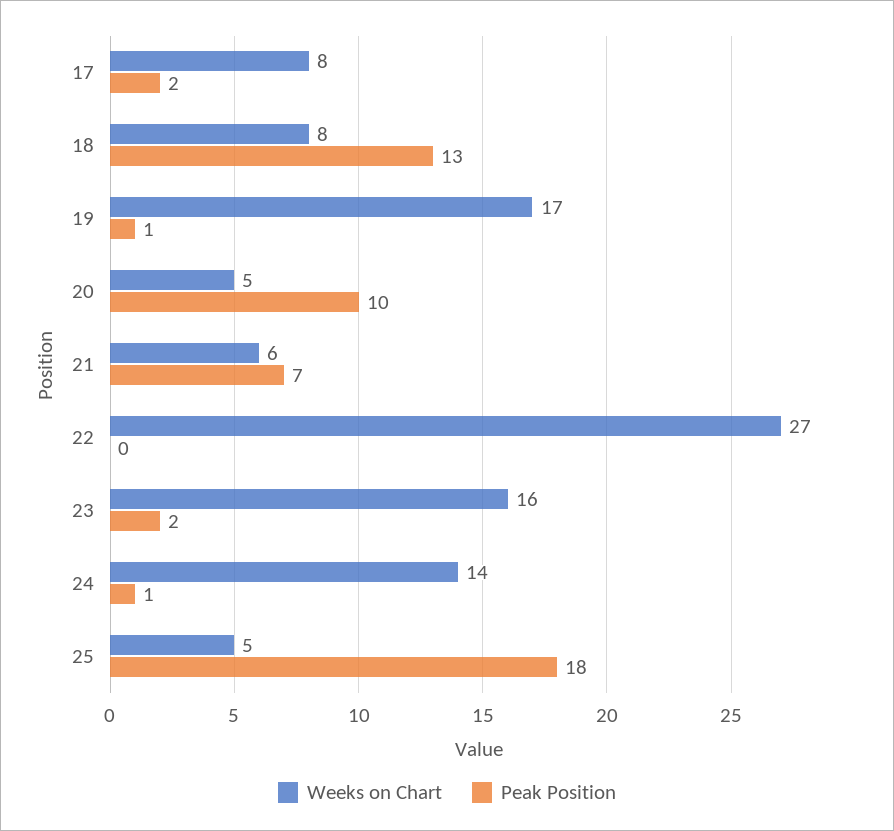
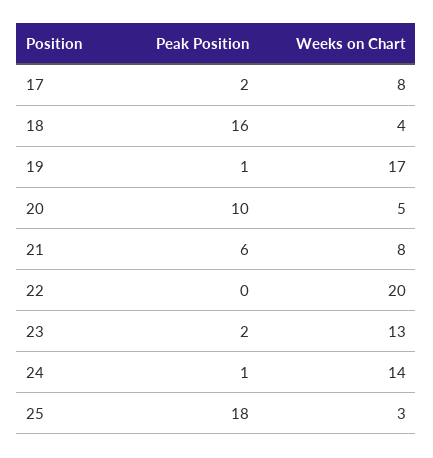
  {
    "Weeks on Chart": {
      "17": 8,
-     "18": 8,
+     "18": 4,
      "19": 17,
      "20": 5,
-     "21": 6,
+     "21": 8,
-     "22": 27,
+     "22": 20,
-     "23": 16,
+     "23": 13,
      "24": 14,
-     "25": 5
+     "25": 3
    },
    "Peak Position": {
      "17": 2,
-     "18": 13,
+     "18": 16,
      "19": 1,
      "20": 10,
-     "21": 7,
+     "21": 6,
      "22": 0,
      "23": 2,
      "24": 1,
      "25": 18
    }
  }

